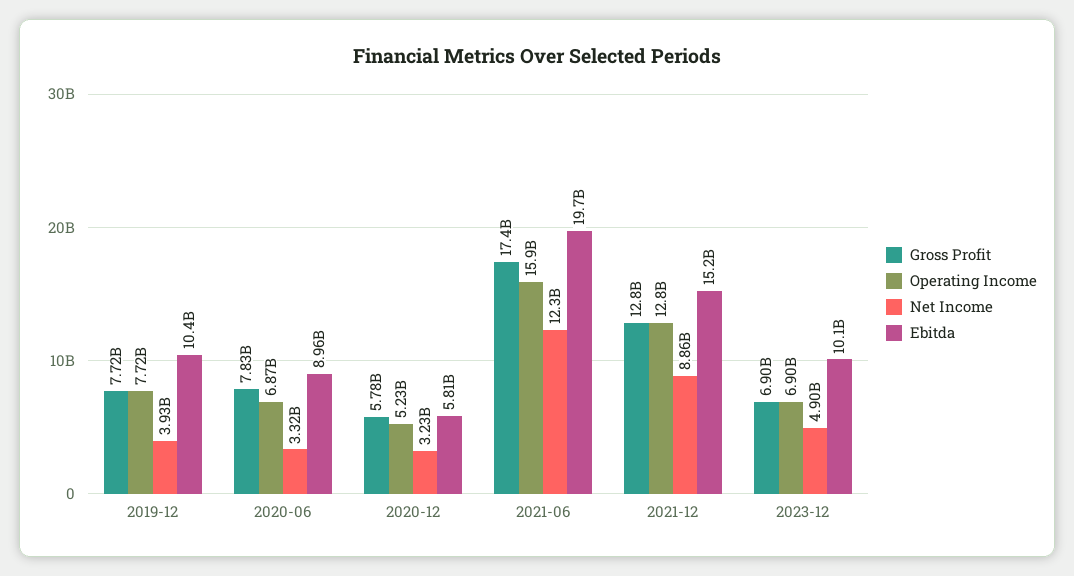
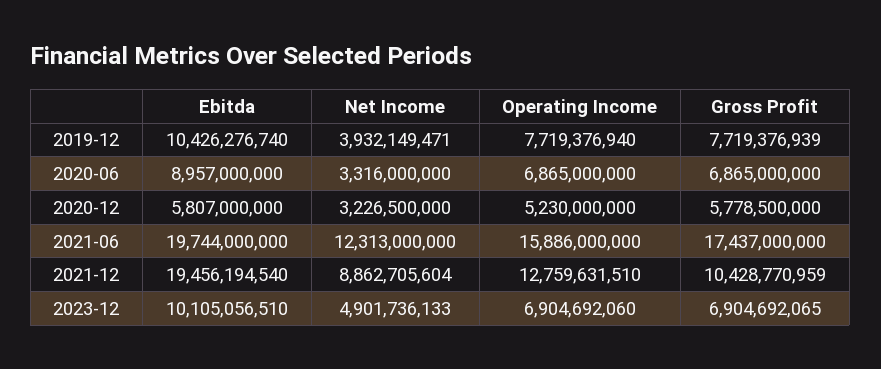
  {
    "Gross Profit": {
      "2019-12": 7719376939,
-     "2020-06": 7830000000,
+     "2020-06": 6865000000,
      "2020-12": 5778500000,
      "2021-06": 17437000000,
-     "2021-12": 12800000000,
+     "2021-12": 10428770959,
      "2023-12": 6904692065
    },
    "Operating Income": {
      "2019-12": 7719376940,
      "2020-06": 6865000000,
      "2020-12": 5230000000,
      "2021-06": 15886000000,
      "2021-12": 12759631510,
      "2023-12": 6904692060
    },
    "Net Income": {
      "2019-12": 3932149471,
      "2020-06": 3316000000,
      "2020-12": 3226500000,
      "2021-06": 12313000000,
      "2021-12": 8862705604,
      "2023-12": 4901736133
    },
    "Ebitda": {
      "2019-12": 10426276740,
      "2020-06": 8957000000,
      "2020-12": 5807000000,
      "2021-06": 19744000000,
-     "2021-12": 15200000000,
+     "2021-12": 19456194540,
      "2023-12": 10105056510
    }
  }

